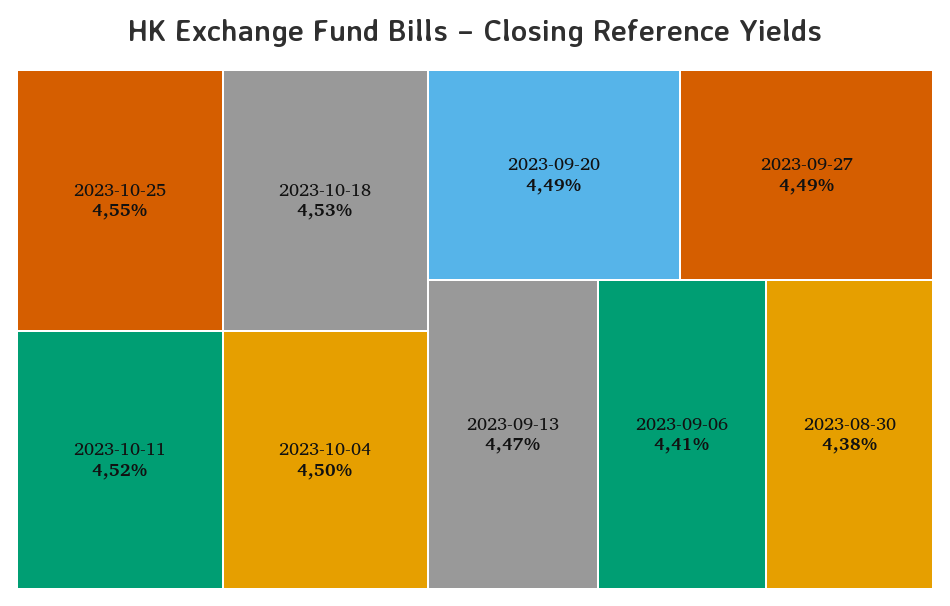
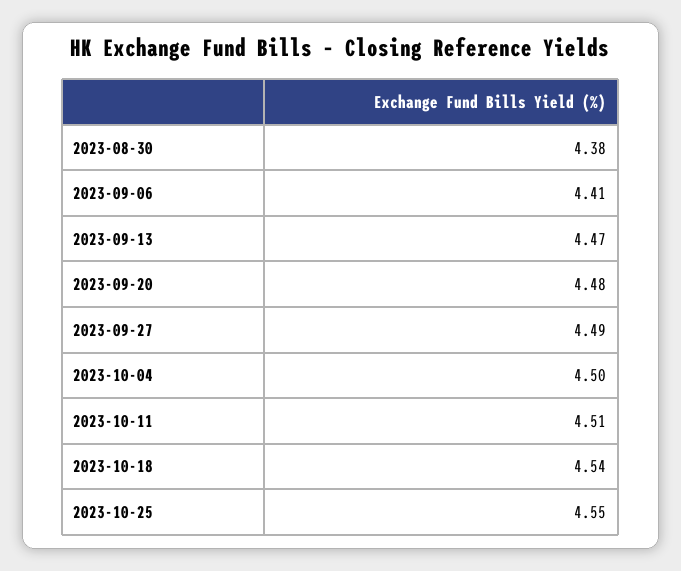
  {
    "2023-10-25": 4.55,
-   "2023-10-18": 4.53,
+   "2023-10-18": 4.54,
-   "2023-10-11": 4.52,
+   "2023-10-11": 4.51,
    "2023-10-04": 4.5,
-   "2023-09-20": 4.49,
+   "2023-09-20": 4.48,
    "2023-09-27": 4.49,
    "2023-09-13": 4.47,
    "2023-09-06": 4.41,
    "2023-08-30": 4.38
  }

